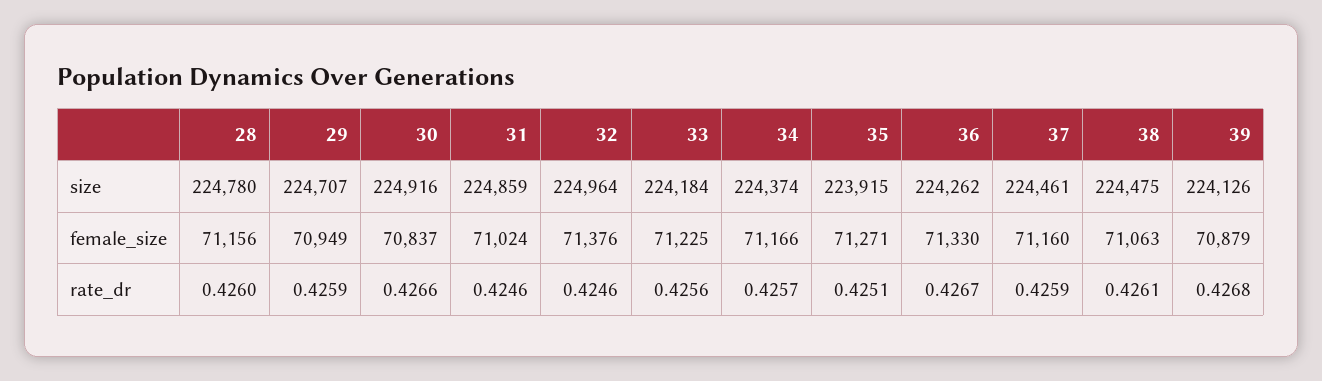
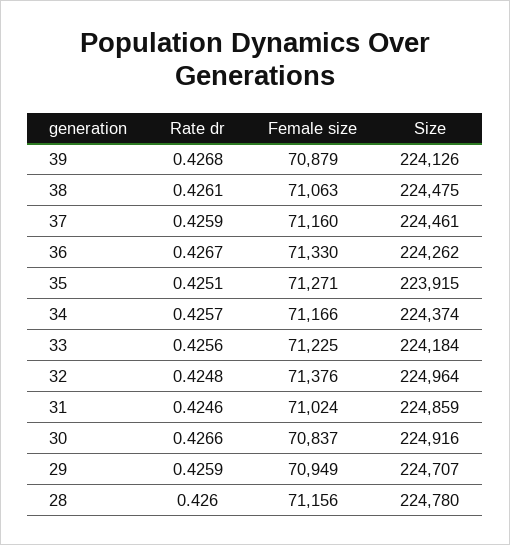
  {
    "28": {
      "size": 224780,
      "female_size": 71156,
      "rate_dr": 0.426
    },
    "29": {
      "size": 224707,
      "female_size": 70949,
      "rate_dr": 0.4259
    },
    "30": {
      "size": 224916,
      "female_size": 70837,
      "rate_dr": 0.4266
    },
    "31": {
      "size": 224859,
      "female_size": 71024,
      "rate_dr": 0.4246
    },
    "32": {
      "size": 224964,
      "female_size": 71376,
-     "rate_dr": 0.4246
+     "rate_dr": 0.4248
    },
    "33": {
      "size": 224184,
      "female_size": 71225,
      "rate_dr": 0.4256
    },
    "34": {
      "size": 224374,
      "female_size": 71166,
      "rate_dr": 0.4257
    },
    "35": {
      "size": 223915,
      "female_size": 71271,
      "rate_dr": 0.4251
    },
    "36": {
      "size": 224262,
      "female_size": 71330,
      "rate_dr": 0.4267
    },
    "37": {
      "size": 224461,
      "female_size": 71160,
      "rate_dr": 0.4259
    },
    "38": {
      "size": 224475,
      "female_size": 71063,
      "rate_dr": 0.4261
    },
    "39": {
      "size": 224126,
      "female_size": 70879,
      "rate_dr": 0.4268
    }
  }

